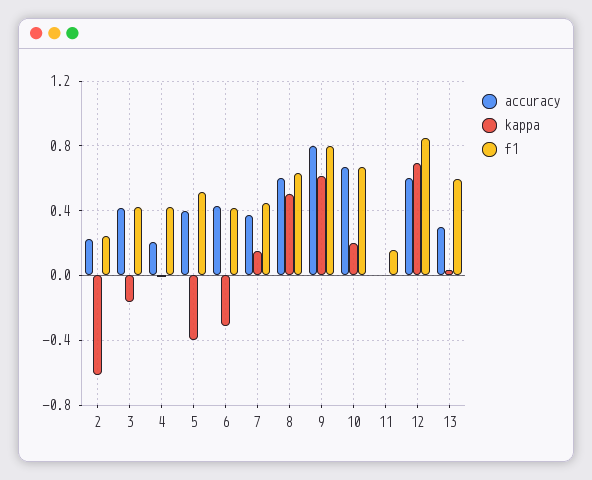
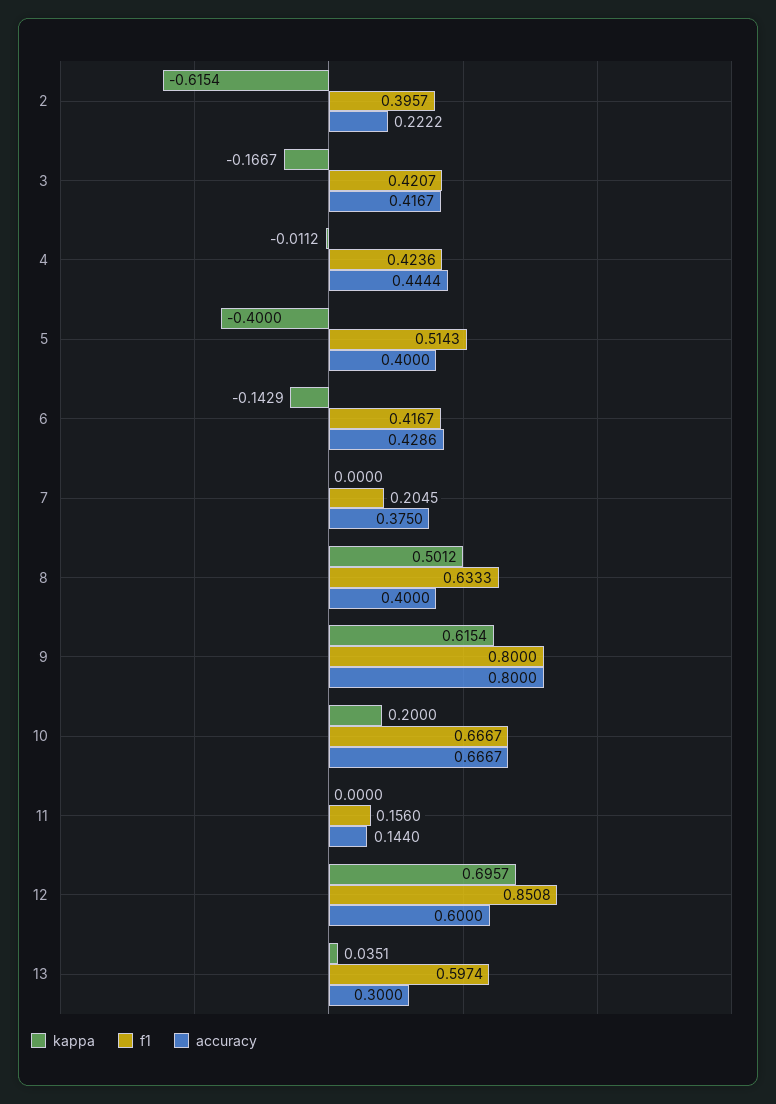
  {
    "accuracy": {
      "2": 0.2222,
      "3": 0.4167,
-     "4": 0.2,
+     "4": 0.4444,
      "5": 0.4,
      "6": 0.4286,
      "7": 0.375,
-     "8": 0.6,
+     "8": 0.4,
      "9": 0.8,
      "10": 0.6667,
-     "11": 0,
+     "11": 0.144,
      "12": 0.6,
      "13": 0.3
    },
    "kappa": {
      "2": -0.6154,
      "3": -0.1667,
      "4": -0.0112,
      "5": -0.4,
-     "6": -0.3,
+     "6": -0.1429,
-     "7": 0.15,
+     "7": 0,
      "8": 0.5012,
      "9": 0.6154,
      "10": 0.2,
      "11": 0,
      "12": 0.6957,
      "13": 0.0351
    },
    "f1": {
-     "2": 0.25,
+     "2": 0.3957,
      "3": 0.4207,
      "4": 0.4236,
      "5": 0.5143,
      "6": 0.4167,
-     "7": 0.45,
+     "7": 0.2045,
      "8": 0.6333,
      "9": 0.8,
      "10": 0.6667,
      "11": 0.156,
      "12": 0.8508,
      "13": 0.5974
    }
  }

